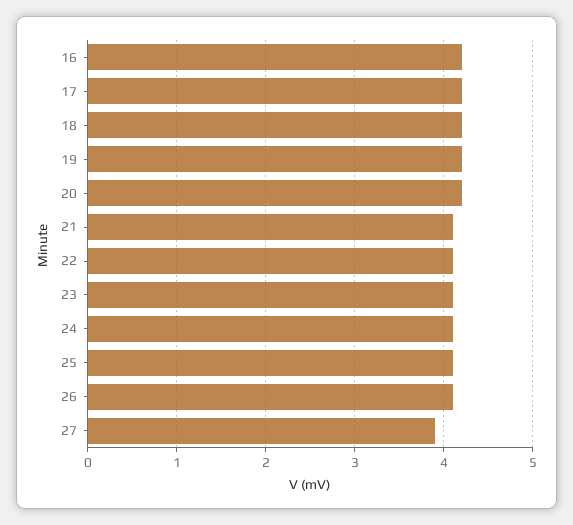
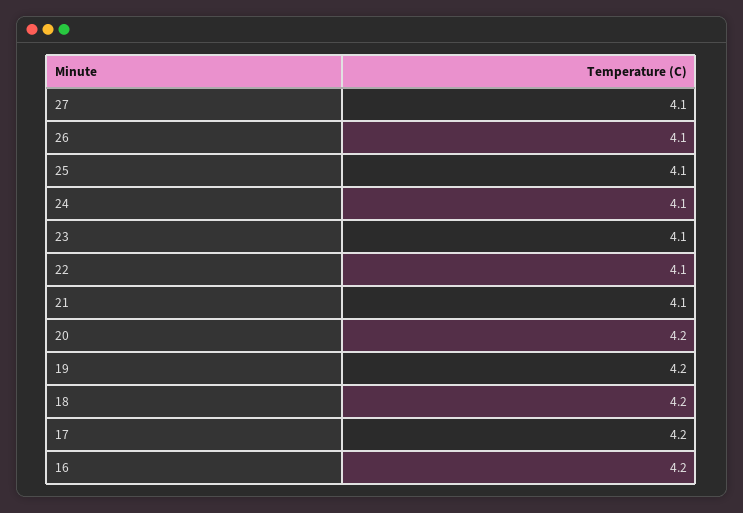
  {
    "16": 4.2,
    "17": 4.2,
    "18": 4.2,
    "19": 4.2,
    "20": 4.2,
    "21": 4.1,
    "22": 4.1,
    "23": 4.1,
    "24": 4.1,
    "25": 4.1,
    "26": 4.1,
-   "27": 3.9
+   "27": 4.1
  }

